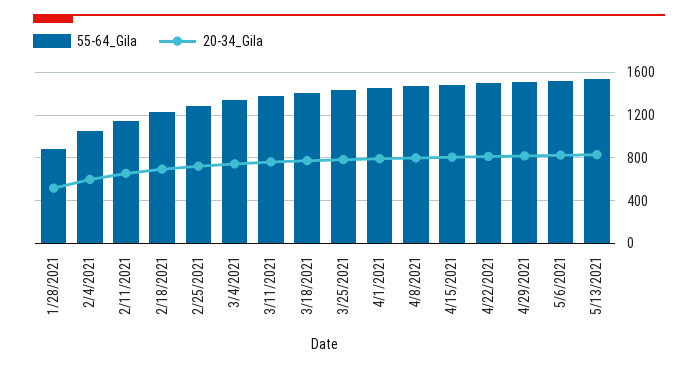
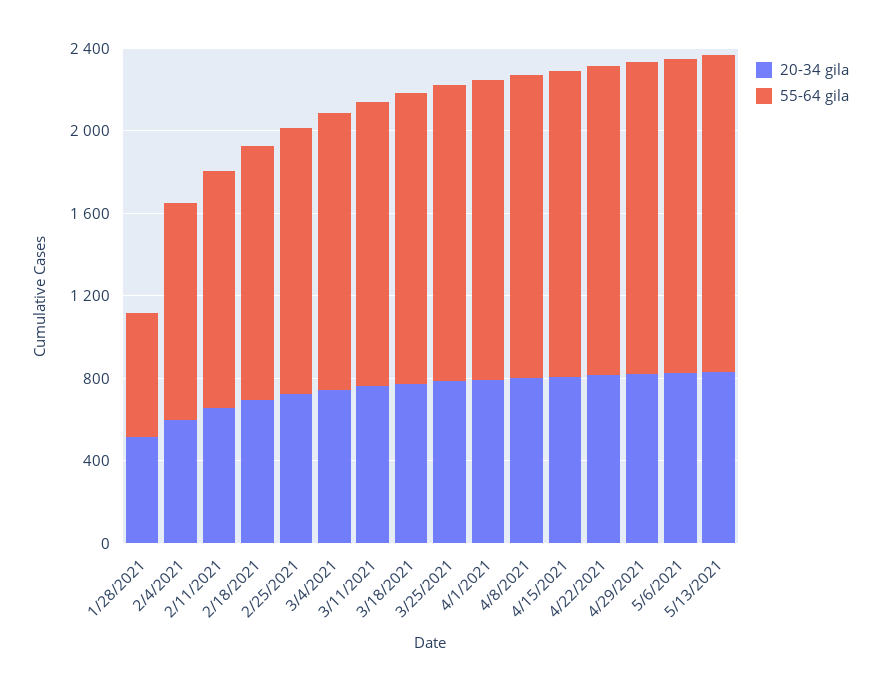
  {
    "55-64_Gila": {
-     "1/28/2021": 900,
+     "1/28/2021": 600,
      "2/4/2021": 1100,
      "2/11/2021": 1200,
      "2/18/2021": 1200,
      "2/25/2021": 1300,
      "3/4/2021": 1300,
      "3/11/2021": 1400,
      "3/18/2021": 1400,
      "3/25/2021": 1400,
      "4/1/2021": 1500,
      "4/8/2021": 1500,
      "4/15/2021": 1500,
      "4/22/2021": 1500,
      "4/29/2021": 1500,
      "5/6/2021": 1500,
      "5/13/2021": 1500
    },
    "20-34_Gila": {
      "1/28/2021": 500,
      "2/4/2021": 600,
      "2/11/2021": 700,
      "2/18/2021": 700,
      "2/25/2021": 700,
      "3/4/2021": 700,
      "3/11/2021": 800,
      "3/18/2021": 800,
      "3/25/2021": 800,
      "4/1/2021": 800,
      "4/8/2021": 800,
      "4/15/2021": 800,
      "4/22/2021": 800,
      "4/29/2021": 800,
      "5/6/2021": 800,
      "5/13/2021": 800
    }
  }

